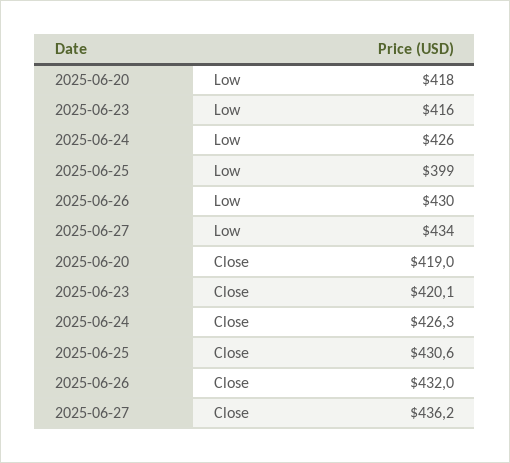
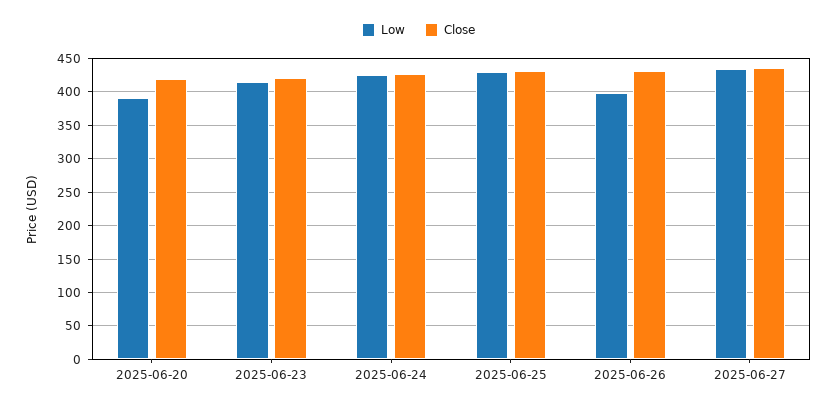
  {
    "Low": {
-     "2025-06-20": 418,
+     "2025-06-20": 390,
      "2025-06-23": 416,
      "2025-06-24": 426,
-     "2025-06-25": 399,
+     "2025-06-25": 430,
-     "2025-06-26": 430,
+     "2025-06-26": 400,
      "2025-06-27": 434
    },
    "Close": {
      "2025-06-20": 419,
      "2025-06-23": 420.1,
      "2025-06-24": 426.3,
      "2025-06-25": 430.6,
      "2025-06-26": 432,
      "2025-06-27": 436.2
    }
  }

